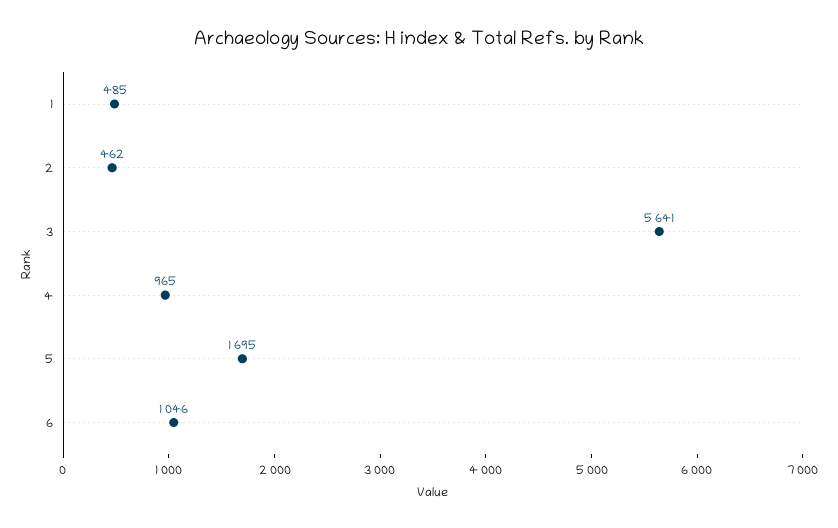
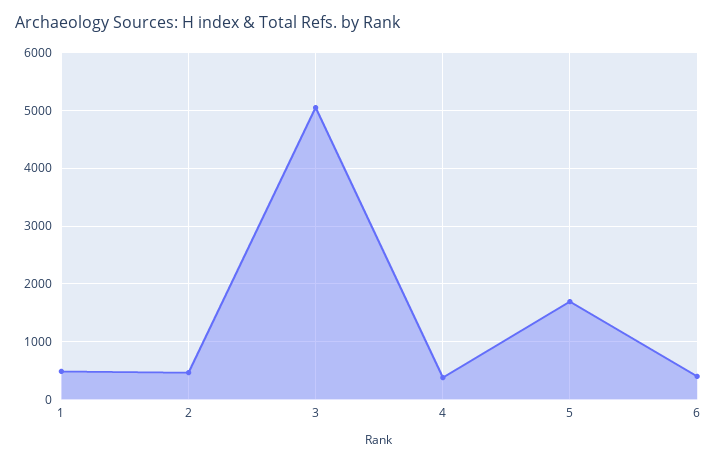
  {
    "1": 485,
    "2": 462,
-   "3": 5641,
+   "3": 5000,
-   "4": 965,
+   "4": 400,
    "5": 1695,
-   "6": 1046
+   "6": 400
  }

